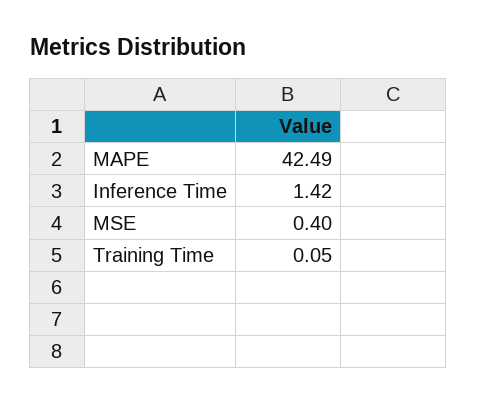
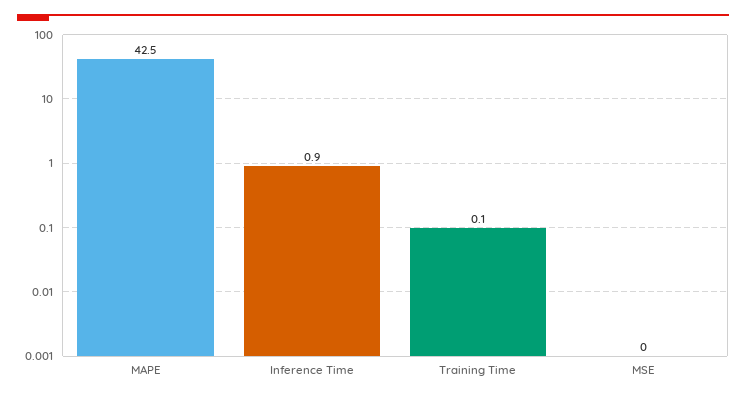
  {
    "MAPE": 42.49,
-   "Inference Time": 1.42,
+   "Inference Time": 0.9,
-   "MSE": 0.4,
+   "MSE": 0,
    "Training Time": 0.05
  }

